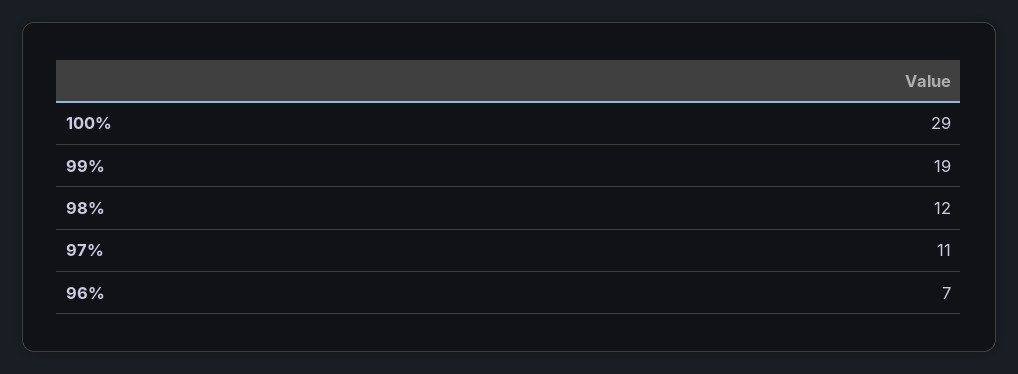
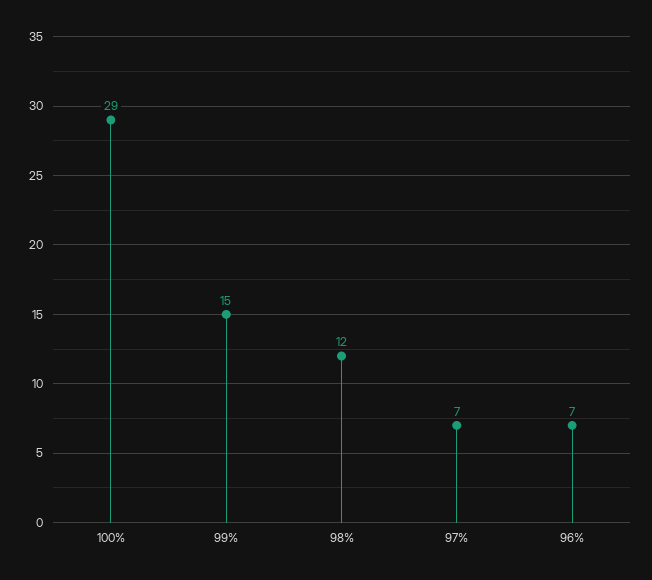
  {
    "100%": 29,
-   "99%": 19,
+   "99%": 15,
    "98%": 12,
-   "97%": 11,
+   "97%": 7,
    "96%": 7
  }

